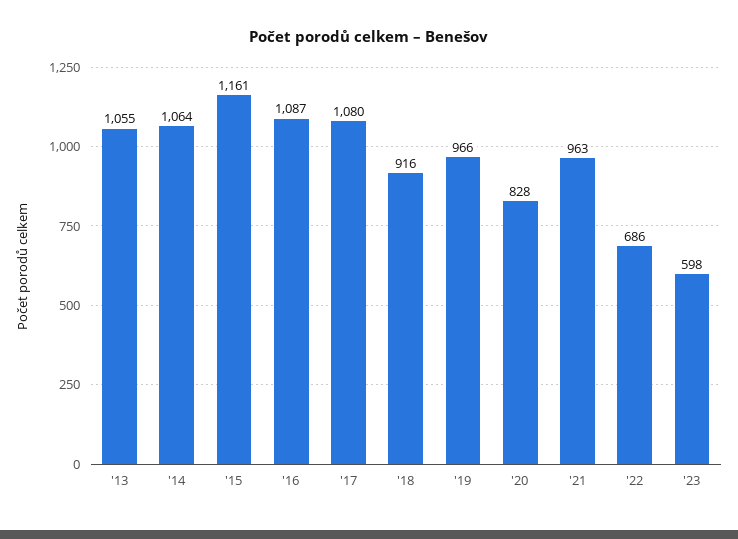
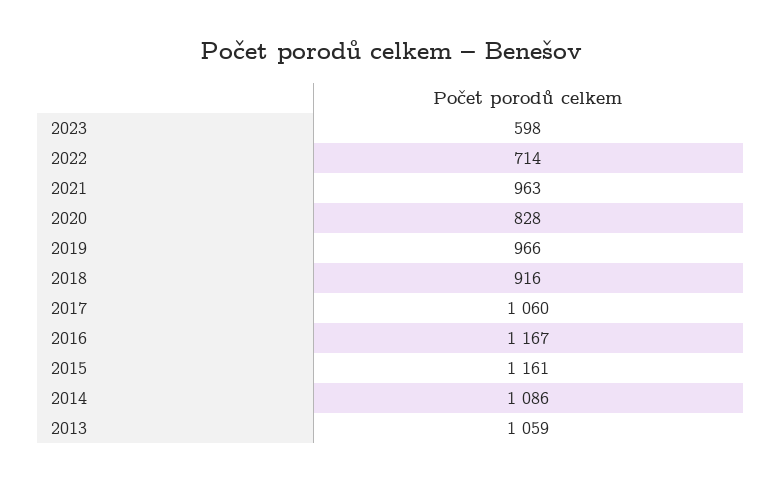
  {
-   "'13": 1055,
+   "'13": 1059,
-   "'14": 1064,
+   "'14": 1086,
    "'15": 1161,
-   "'16": 1087,
+   "'16": 1167,
-   "'17": 1080,
+   "'17": 1060,
    "'18": 916,
    "'19": 966,
    "'20": 828,
    "'21": 963,
-   "'22": 686,
+   "'22": 714,
    "'23": 598
  }

